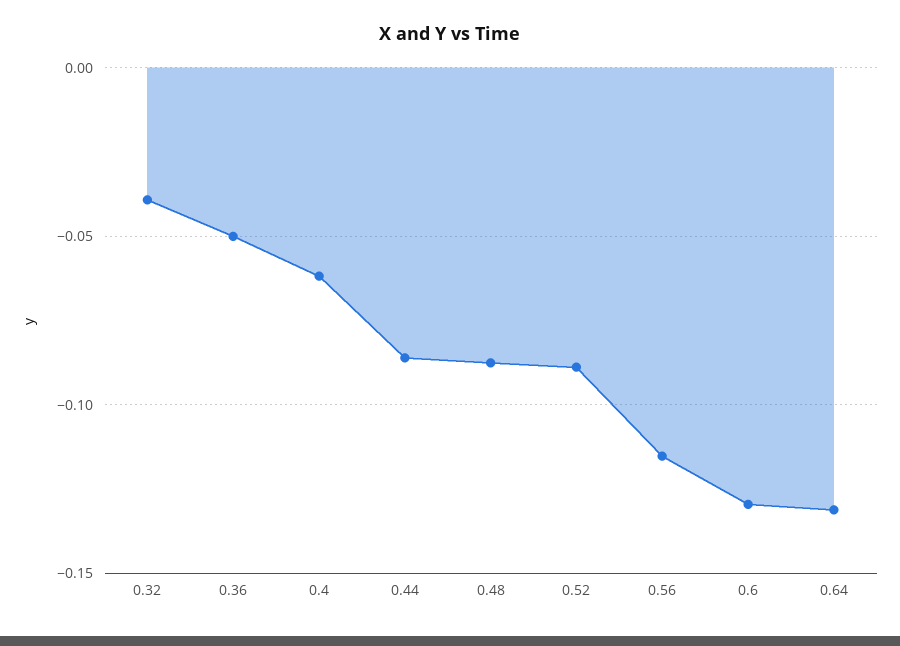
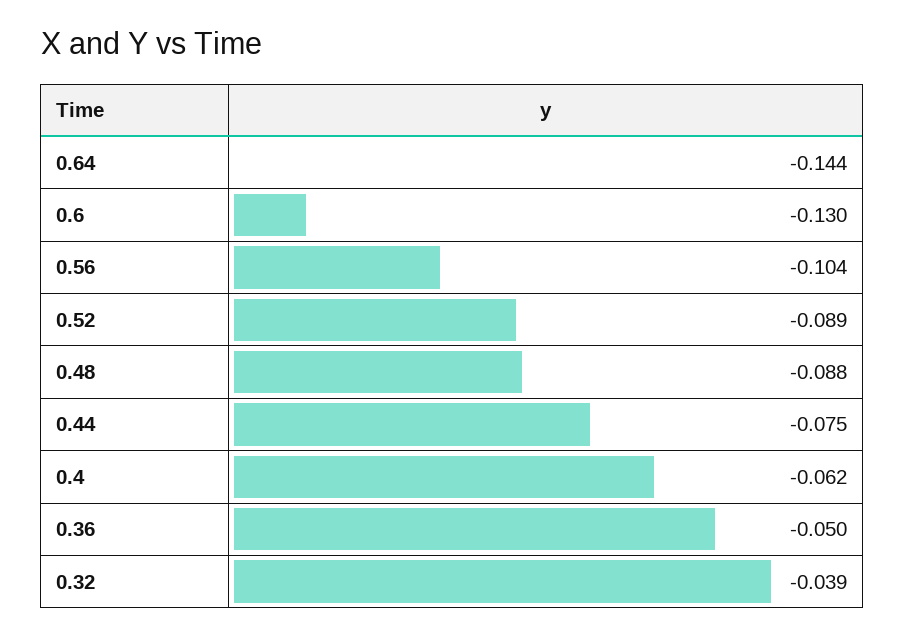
  {
    "0.32": -0.039,
    "0.36": -0.05,
    "0.4": -0.062,
-   "0.44": -0.085,
+   "0.44": -0.075,
    "0.48": -0.088,
    "0.52": -0.089,
-   "0.56": -0.115,
+   "0.56": -0.104,
    "0.6": -0.13,
-   "0.64": -0.13
+   "0.64": -0.144
  }

